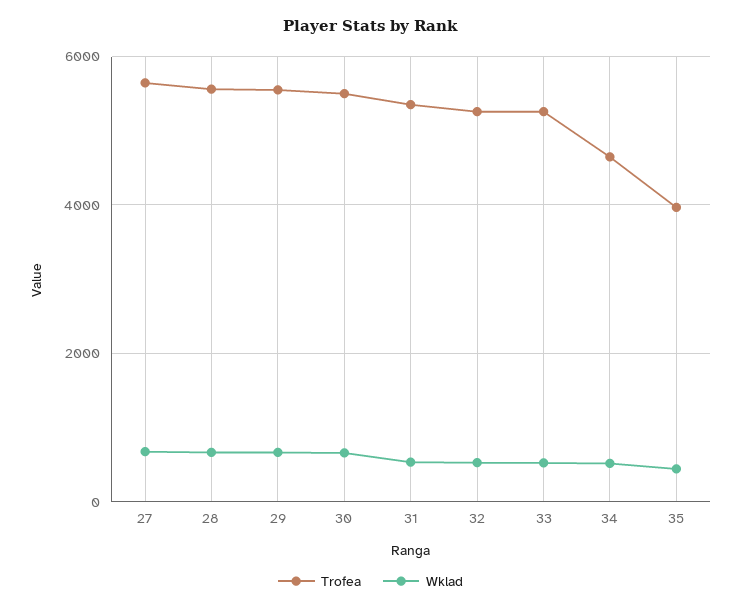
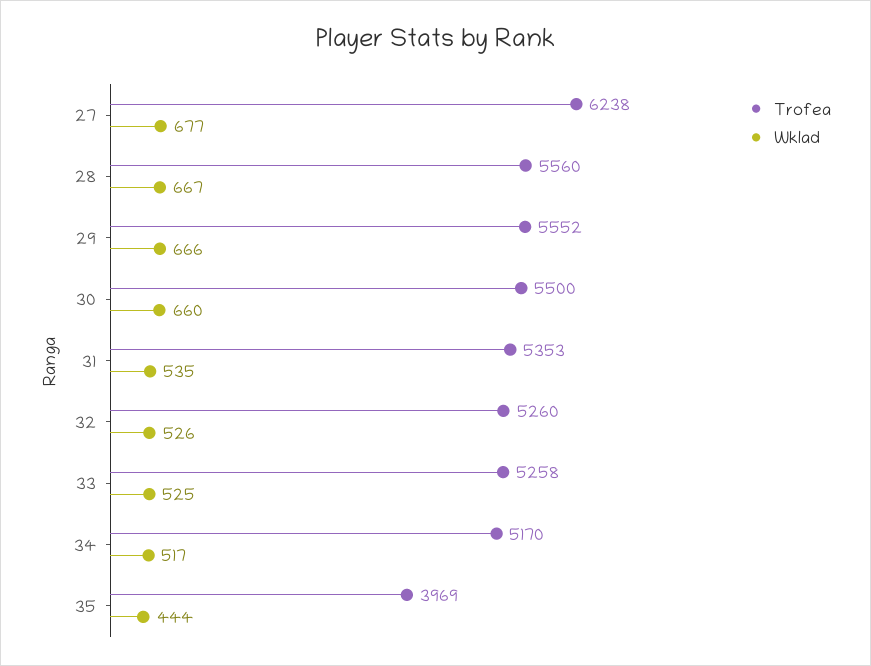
  {
    "Trofea": {
-     "27": 5600,
+     "27": 6238,
      "28": 5560,
      "29": 5552,
      "30": 5500,
      "31": 5353,
      "32": 5260,
      "33": 5258,
-     "34": 4600,
+     "34": 5170,
      "35": 3969
    },
    "Wklad": {
      "27": 677,
      "28": 667,
      "29": 666,
      "30": 660,
      "31": 535,
      "32": 526,
      "33": 525,
      "34": 517,
      "35": 444
    }
  }

